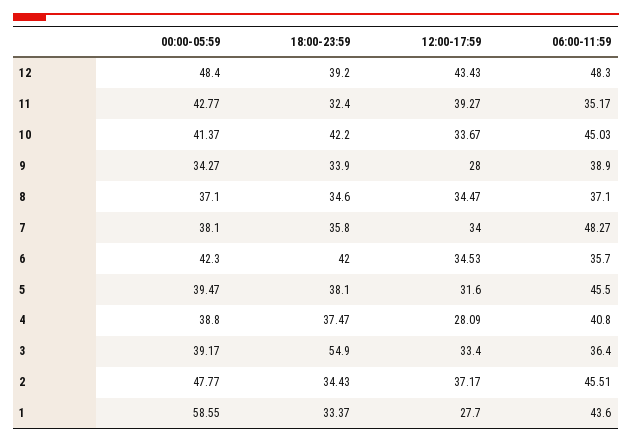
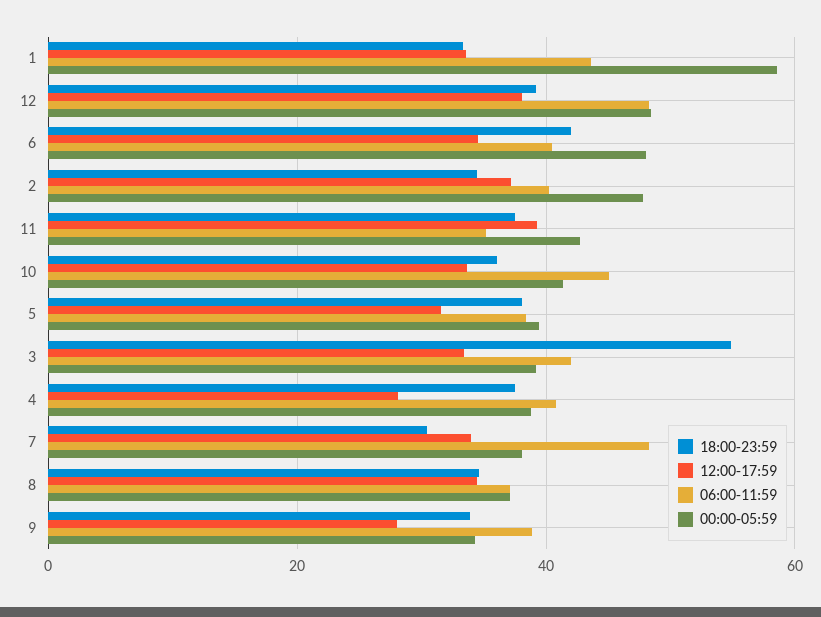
  {
    "00:00-05:59": {
      "12": 48.4,
      "11": 42.77,
      "10": 41.37,
      "9": 34.27,
      "8": 37.1,
      "7": 38.1,
-     "6": 42.3,
+     "6": 48,
      "5": 39.47,
      "4": 38.8,
      "3": 39.17,
      "2": 47.77,
      "1": 58.55
    },
    "18:00-23:59": {
      "12": 39.2,
-     "11": 32.4,
+     "11": 38,
-     "10": 42.2,
+     "10": 36,
      "9": 33.9,
      "8": 34.6,
-     "7": 35.8,
+     "7": 30,
      "6": 42,
      "5": 38.1,
      "4": 37.47,
      "3": 54.9,
      "2": 34.43,
      "1": 33.37
    },
    "12:00-17:59": {
-     "12": 43.43,
+     "12": 38,
      "11": 39.27,
      "10": 33.67,
      "9": 28,
      "8": 34.47,
      "7": 34,
      "6": 34.53,
      "5": 31.6,
      "4": 28.09,
      "3": 33.4,
      "2": 37.17,
-     "1": 27.7
+     "1": 34
    },
    "06:00-11:59": {
      "12": 48.3,
      "11": 35.17,
      "10": 45.03,
      "9": 38.9,
      "8": 37.1,
      "7": 48.27,
-     "6": 35.7,
+     "6": 40,
-     "5": 45.5,
+     "5": 38,
      "4": 40.8,
-     "3": 36.4,
+     "3": 42,
-     "2": 45.51,
+     "2": 40,
      "1": 43.6
    }
  }

